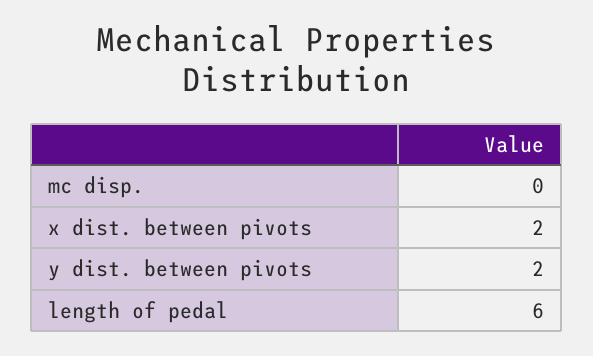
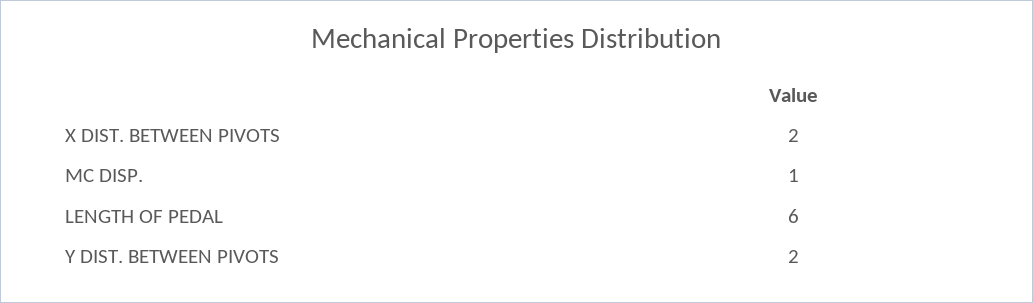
  {
-   "mc disp.": 0,
+   "mc disp.": 1,
    "x dist. between pivots": 2,
    "y dist. between pivots": 2,
    "length of pedal": 6
  }

